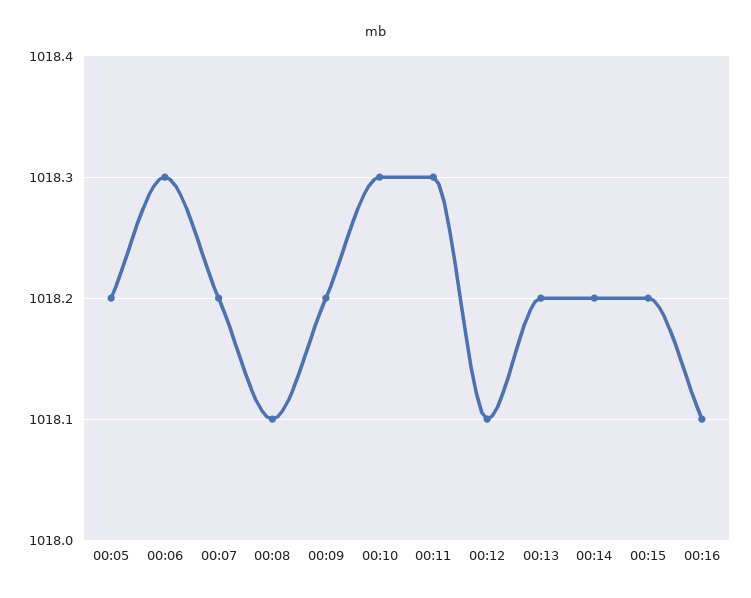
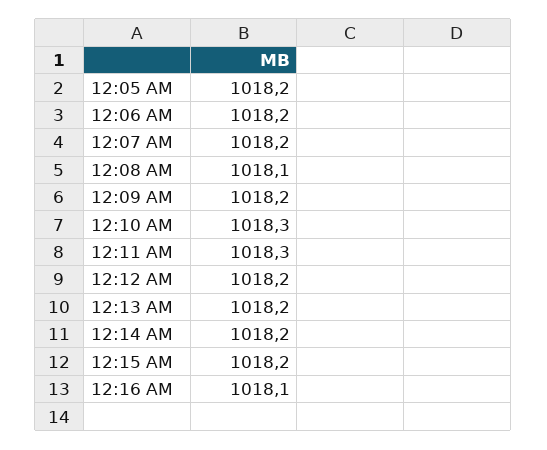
  {
    "00:05": 1018.2,
-   "00:06": 1018.3,
+   "00:06": 1018.2,
    "00:07": 1018.2,
    "00:08": 1018.1,
    "00:09": 1018.2,
    "00:10": 1018.3,
    "00:11": 1018.3,
-   "00:12": 1018.1,
+   "00:12": 1018.2,
    "00:13": 1018.2,
    "00:14": 1018.2,
    "00:15": 1018.2,
    "00:16": 1018.1
  }

